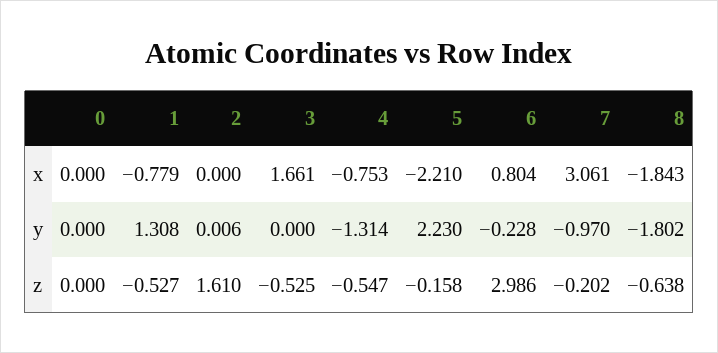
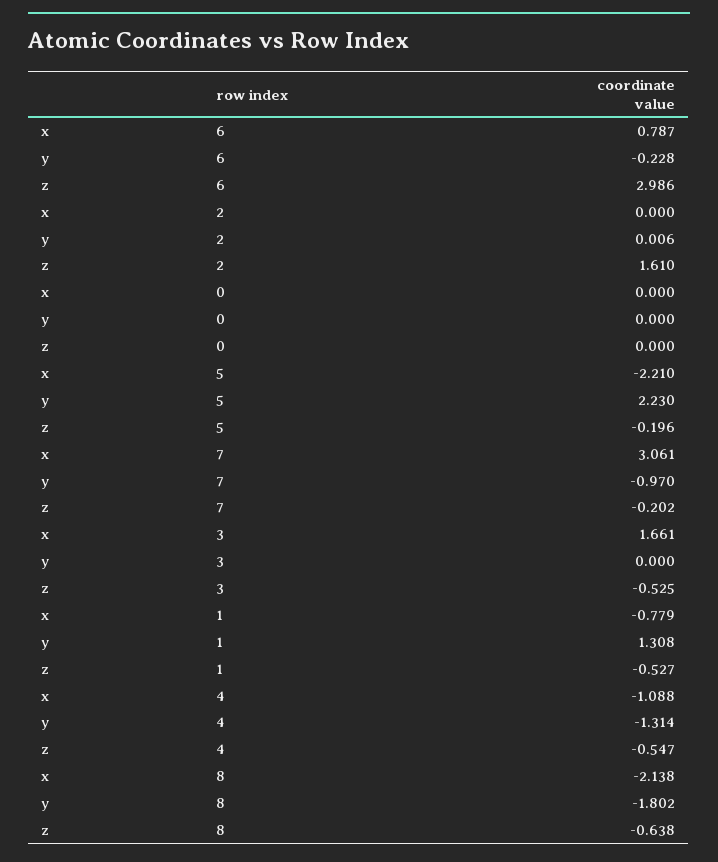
  {
    "0": {
      "x": 0,
      "y": 0,
      "z": 0
    },
    "1": {
      "x": -0.779,
      "y": 1.308,
      "z": -0.527
    },
    "2": {
      "x": 0,
      "y": 0.006,
      "z": 1.61
    },
    "3": {
      "x": 1.661,
      "y": 0,
      "z": -0.525
    },
    "4": {
-     "x": -0.753,
+     "x": -1.088,
      "y": -1.314,
      "z": -0.547
    },
    "5": {
      "x": -2.21,
      "y": 2.23,
-     "z": -0.158
+     "z": -0.196
    },
    "6": {
-     "x": 0.804,
+     "x": 0.787,
      "y": -0.228,
      "z": 2.986
    },
    "7": {
      "x": 3.061,
      "y": -0.97,
      "z": -0.202
    },
    "8": {
-     "x": -1.843,
+     "x": -2.138,
      "y": -1.802,
      "z": -0.638
    }
  }

